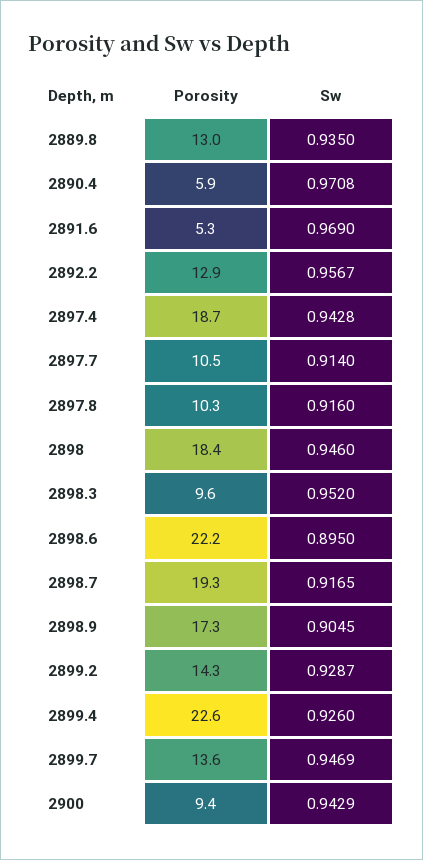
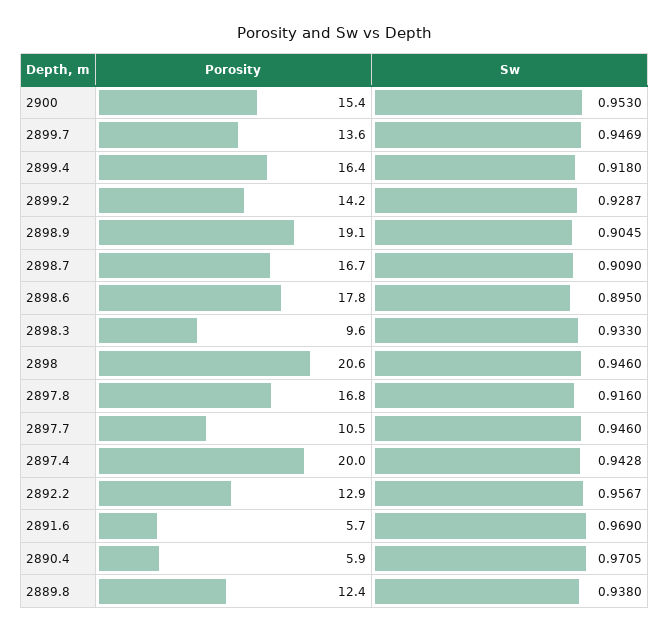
  {
    "Porosity": {
-     "2889.8": 13,
+     "2889.8": 12.4,
      "2890.4": 5.9,
-     "2891.6": 5.3,
+     "2891.6": 5.7,
      "2892.2": 12.9,
-     "2897.4": 18.7,
+     "2897.4": 20,
      "2897.7": 10.5,
-     "2897.8": 10.3,
+     "2897.8": 16.8,
-     "2898": 18.4,
+     "2898": 20.6,
      "2898.3": 9.6,
-     "2898.6": 22.2,
+     "2898.6": 17.8,
-     "2898.7": 19.3,
+     "2898.7": 16.7,
-     "2898.9": 17.3,
+     "2898.9": 19.1,
-     "2899.2": 14.3,
+     "2899.2": 14.2,
-     "2899.4": 22.6,
+     "2899.4": 16.4,
      "2899.7": 13.6,
-     "2900": 9.4
+     "2900": 15.4
    },
    "Sw": {
-     "2889.8": 0.935,
+     "2889.8": 0.938,
-     "2890.4": 0.9708,
+     "2890.4": 0.9705,
      "2891.6": 0.969,
      "2892.2": 0.9567,
      "2897.4": 0.9428,
-     "2897.7": 0.914,
+     "2897.7": 0.946,
      "2897.8": 0.916,
      "2898": 0.946,
-     "2898.3": 0.952,
+     "2898.3": 0.933,
      "2898.6": 0.895,
-     "2898.7": 0.9165,
+     "2898.7": 0.909,
      "2898.9": 0.9045,
      "2899.2": 0.9287,
-     "2899.4": 0.926,
+     "2899.4": 0.918,
      "2899.7": 0.9469,
-     "2900": 0.9429
+     "2900": 0.953
    }
  }

